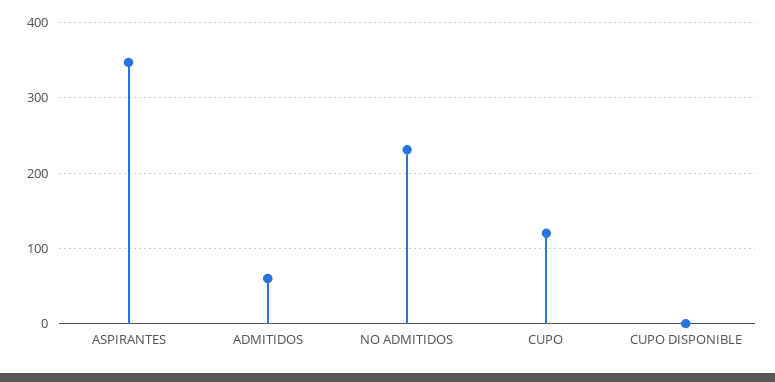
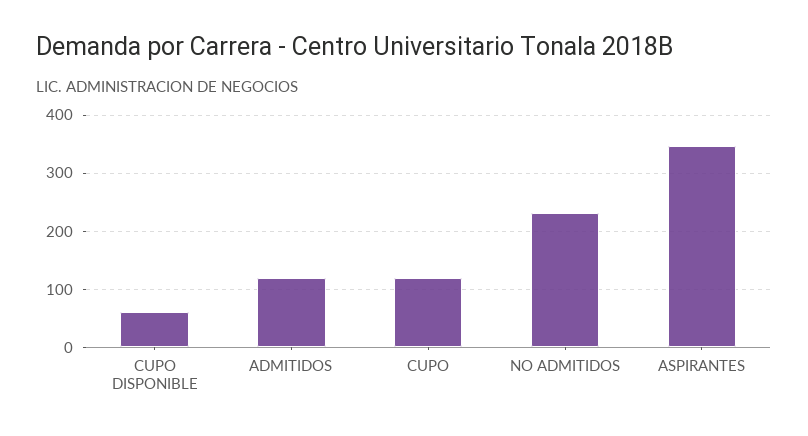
  {
    "ASPIRANTES": 350,
-   "ADMITIDOS": 60,
+   "ADMITIDOS": 120,
    "NO ADMITIDOS": 230,
    "CUPO": 120,
-   "CUPO DISPONIBLE": 0
+   "CUPO DISPONIBLE": 60
  }

